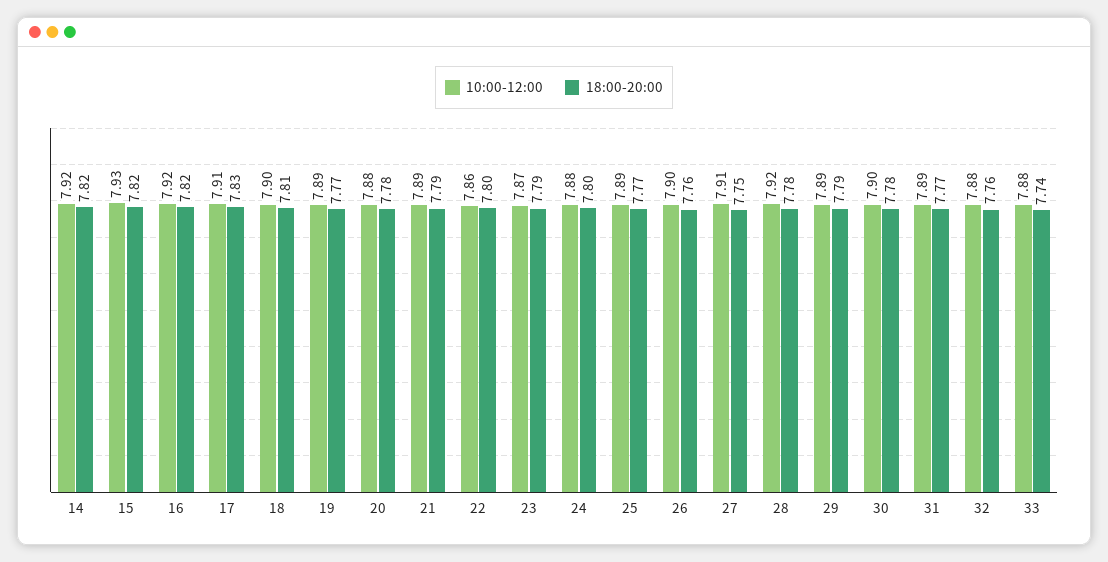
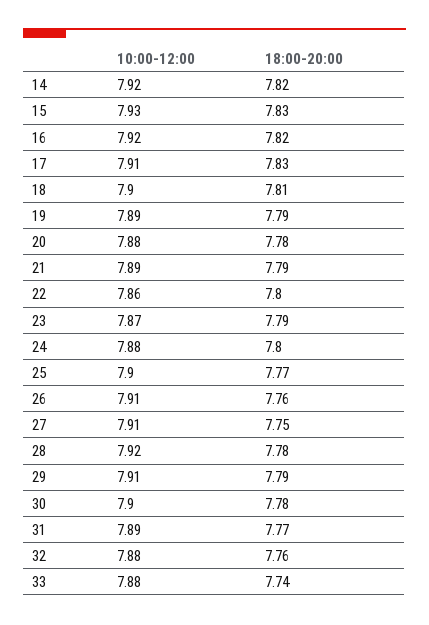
  {
    "10:00-12:00": {
      "14": 7.92,
      "15": 7.93,
      "16": 7.92,
      "17": 7.91,
      "18": 7.9,
      "19": 7.89,
      "20": 7.88,
      "21": 7.89,
      "22": 7.86,
      "23": 7.87,
      "24": 7.88,
-     "25": 7.89,
+     "25": 7.9,
-     "26": 7.9,
+     "26": 7.91,
      "27": 7.91,
      "28": 7.92,
-     "29": 7.89,
+     "29": 7.91,
      "30": 7.9,
      "31": 7.89,
      "32": 7.88,
      "33": 7.88
    },
    "18:00-20:00": {
      "14": 7.82,
-     "15": 7.82,
+     "15": 7.83,
      "16": 7.82,
      "17": 7.83,
      "18": 7.81,
-     "19": 7.77,
+     "19": 7.79,
      "20": 7.78,
      "21": 7.79,
      "22": 7.8,
      "23": 7.79,
      "24": 7.8,
      "25": 7.77,
      "26": 7.76,
      "27": 7.75,
      "28": 7.78,
      "29": 7.79,
      "30": 7.78,
      "31": 7.77,
      "32": 7.76,
      "33": 7.74
    }
  }

